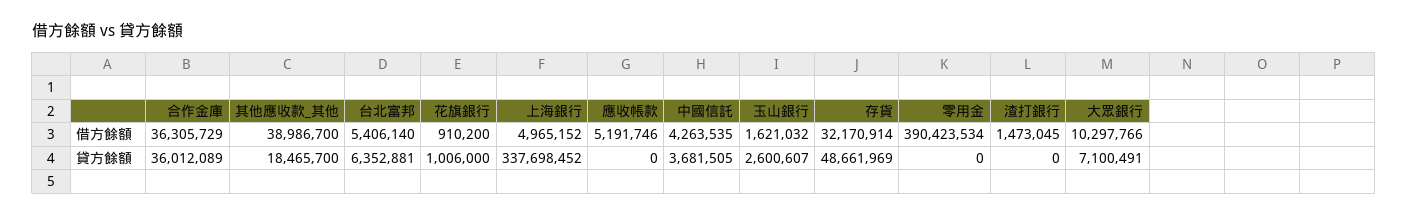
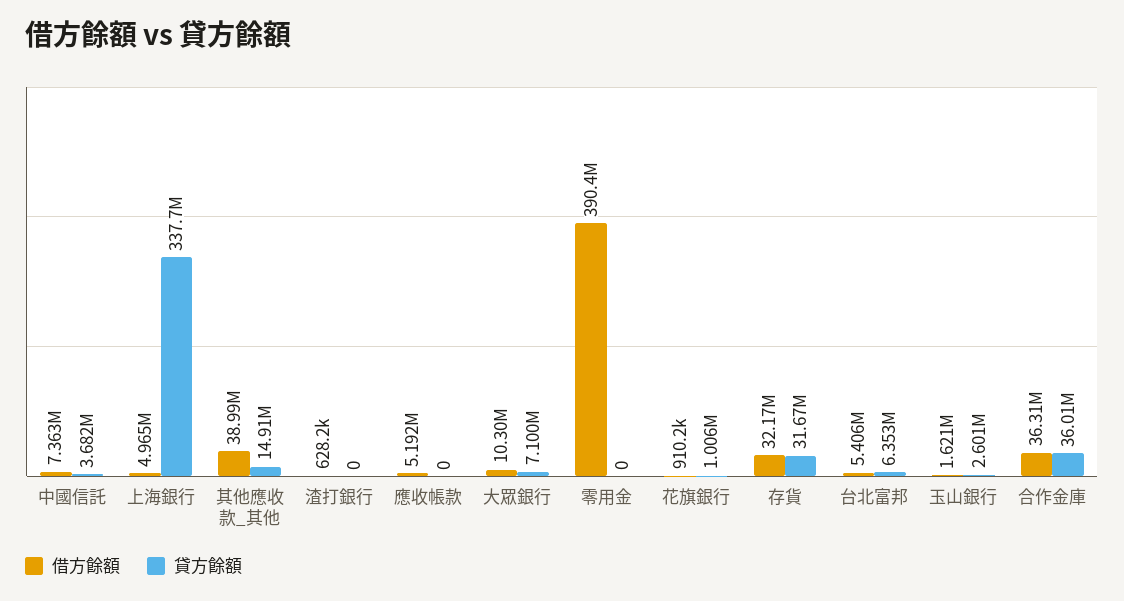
  {
    "借方餘額": {
      "合作金庫": 36305729,
      "其他應收款_其他": 38986700,
      "台北富邦": 5406140,
      "花旗銀行": 910200,
      "上海銀行": 4965152,
      "應收帳款": 5191746,
-     "中國信託": 4263535,
+     "中國信託": 7363000,
      "玉山銀行": 1621032,
      "存貨": 32170914,
      "零用金": 390423534,
-     "渣打銀行": 1473045,
+     "渣打銀行": 628200,
      "大眾銀行": 10297766
    },
    "貸方餘額": {
      "合作金庫": 36012089,
-     "其他應收款_其他": 18465700,
+     "其他應收款_其他": 14910000,
      "台北富邦": 6352881,
      "花旗銀行": 1006000,
      "上海銀行": 337698452,
      "應收帳款": 0,
      "中國信託": 3681505,
      "玉山銀行": 2600607,
-     "存貨": 48661969,
+     "存貨": 31670000,
      "零用金": 0,
      "渣打銀行": 0,
      "大眾銀行": 7100491
    }
  }

